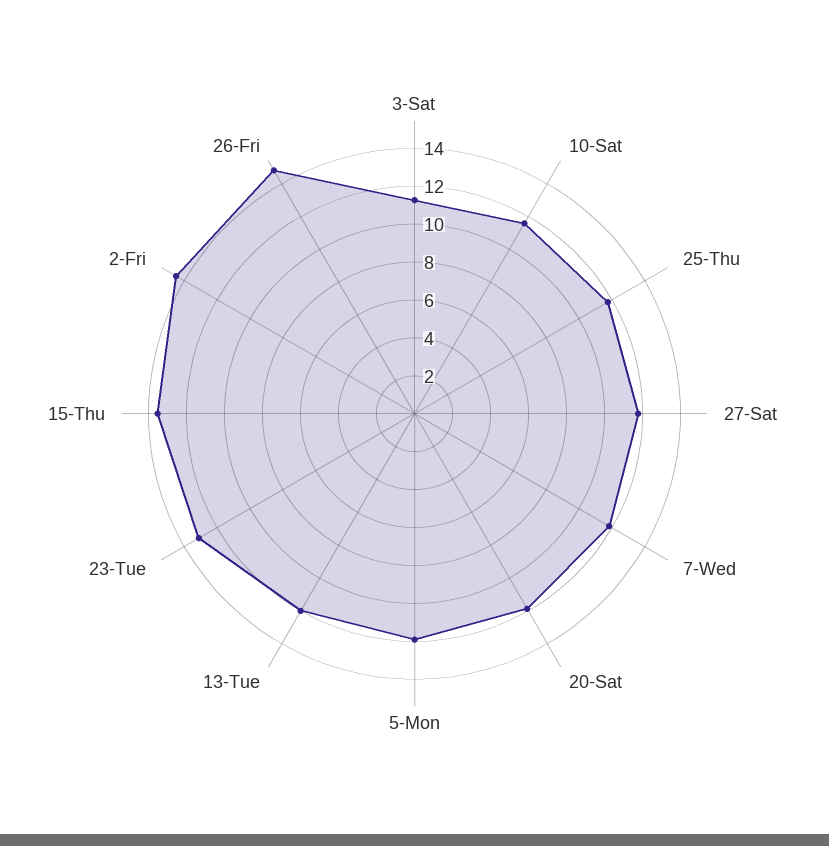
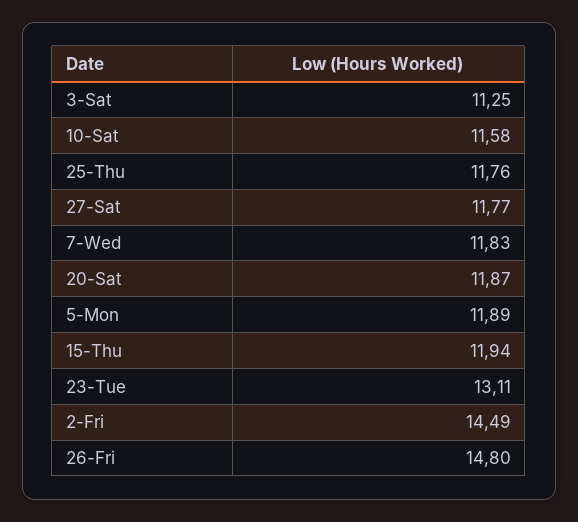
  {
    "3-Sat": 11.25,
    "10-Sat": 11.58,
    "25-Thu": 11.76,
    "27-Sat": 11.77,
    "7-Wed": 11.83,
    "20-Sat": 11.87,
    "5-Mon": 11.89,
-   "13-Tue": 12,
    "23-Tue": 13.11,
-   "15-Thu": 13.5,
+   "15-Thu": 11.94,
    "2-Fri": 14.49,
    "26-Fri": 14.8
  }

